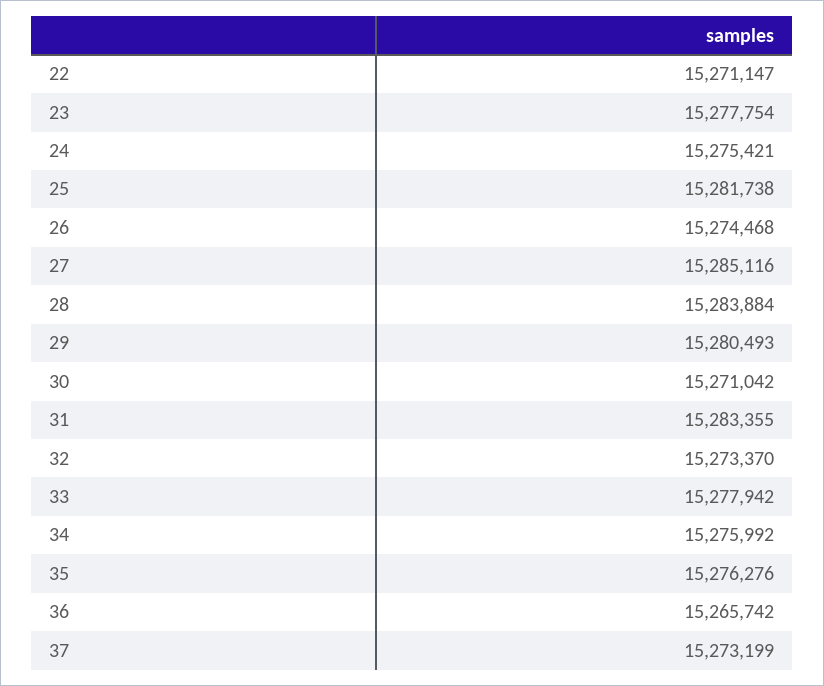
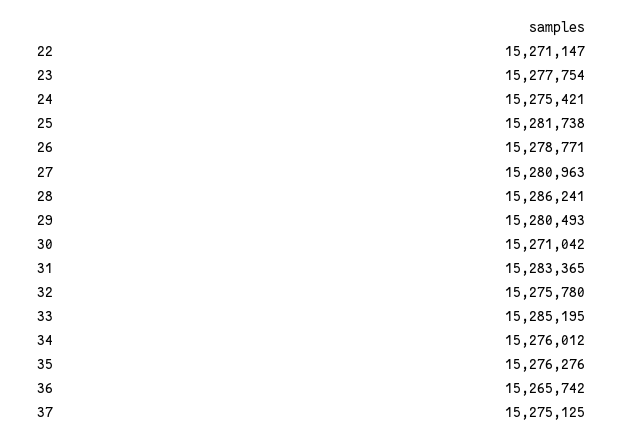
  {
    "22": 15271147,
    "23": 15277754,
    "24": 15275421,
    "25": 15281738,
-   "26": 15274468,
+   "26": 15278771,
-   "27": 15285116,
+   "27": 15280963,
-   "28": 15283884,
+   "28": 15286241,
    "29": 15280493,
    "30": 15271042,
-   "31": 15283355,
+   "31": 15283365,
-   "32": 15273370,
+   "32": 15275780,
-   "33": 15277942,
+   "33": 15285195,
-   "34": 15275992,
+   "34": 15276012,
    "35": 15276276,
    "36": 15265742,
-   "37": 15273199
+   "37": 15275125
  }

